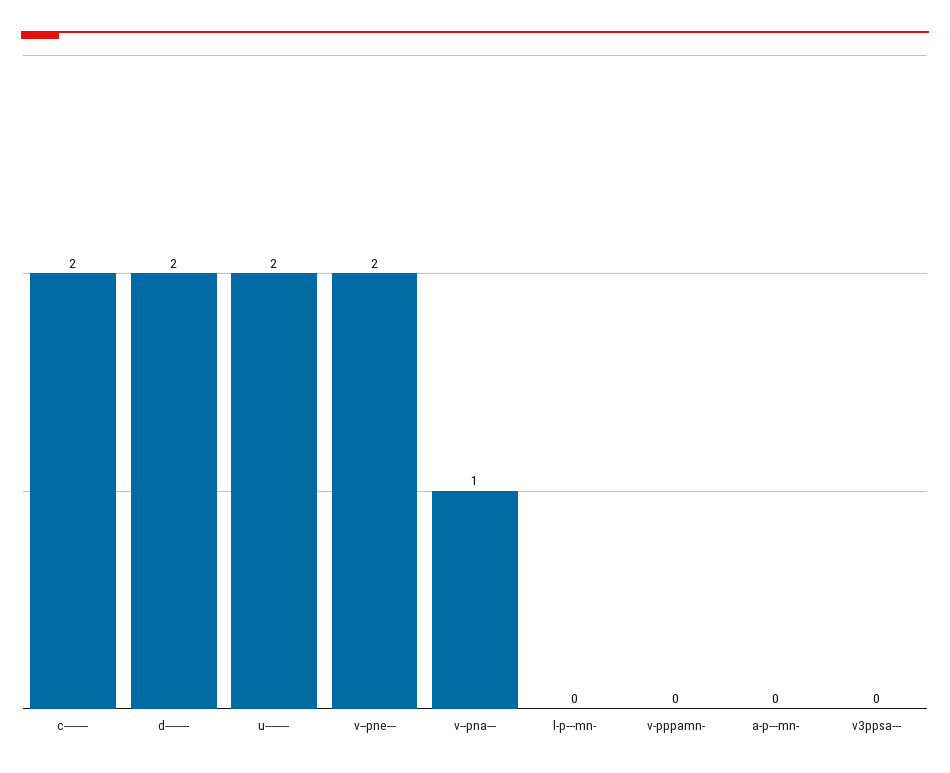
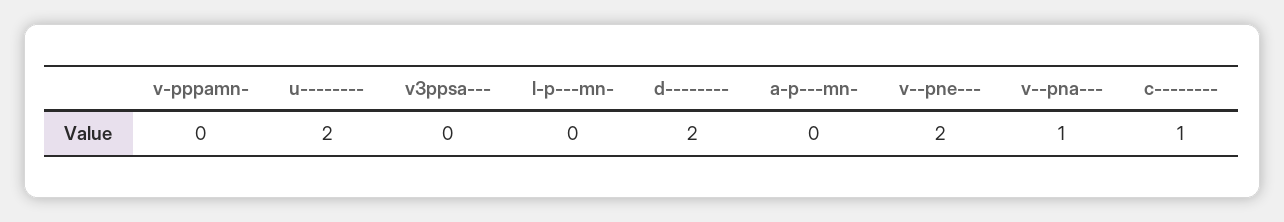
  {
-   "c--------": 2,
+   "c--------": 1,
    "d--------": 2,
    "u--------": 2,
    "v--pne---": 2,
    "v--pna---": 1,
    "l-p---mn-": 0,
    "v-pppamn-": 0,
    "a-p---mn-": 0,
    "v3ppsa---": 0
  }

